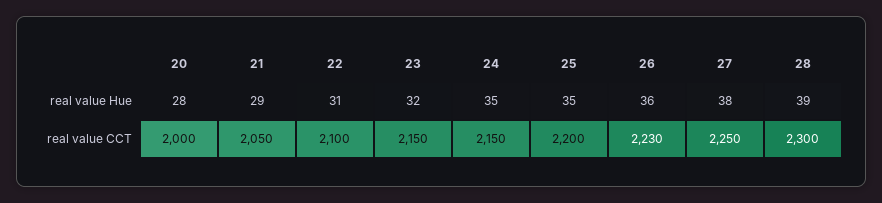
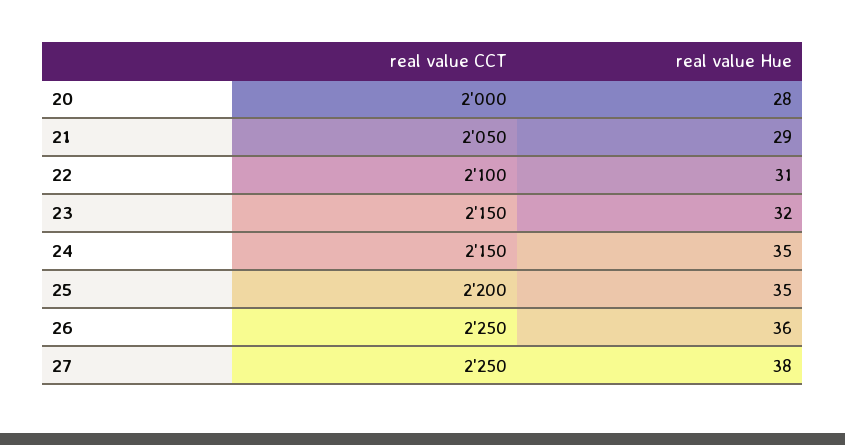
  {
    "20": {
      "real value Hue": 28,
      "real value CCT": 2000
    },
    "21": {
      "real value Hue": 29,
      "real value CCT": 2050
    },
    "22": {
      "real value Hue": 31,
      "real value CCT": 2100
    },
    "23": {
      "real value Hue": 32,
      "real value CCT": 2150
    },
    "24": {
      "real value Hue": 35,
      "real value CCT": 2150
    },
    "25": {
      "real value Hue": 35,
      "real value CCT": 2200
    },
    "26": {
      "real value Hue": 36,
-     "real value CCT": 2230
+     "real value CCT": 2250
    },
    "27": {
      "real value Hue": 38,
      "real value CCT": 2250
-   },
+   }
-   "28": {
-     "real value Hue": 39,
-     "real value CCT": 2300
-   }
  }

